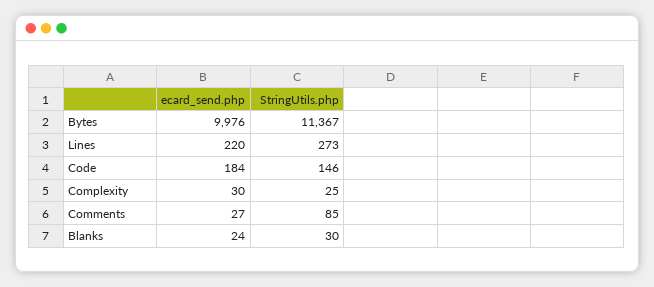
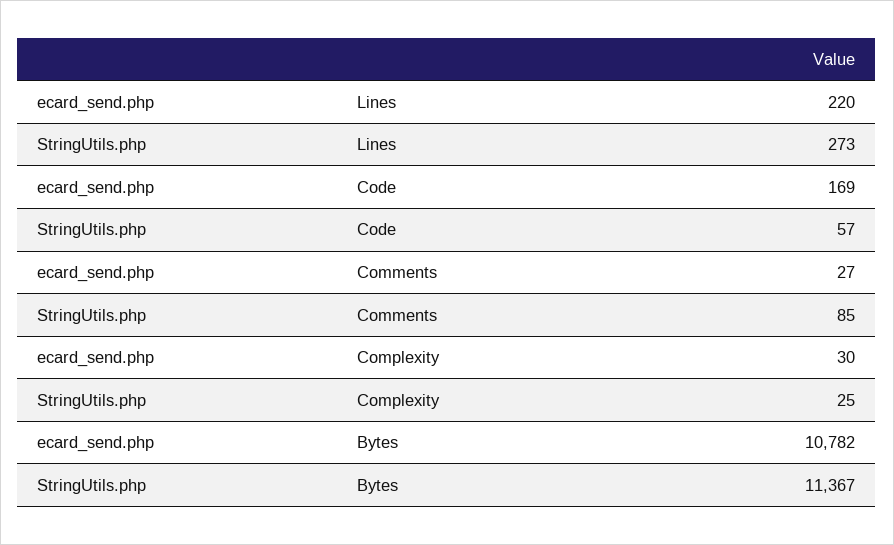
  {
    "ecard_send.php": {
-     "Bytes": 9976,
+     "Bytes": 10782,
      "Lines": 220,
-     "Code": 184,
+     "Code": 169,
      "Complexity": 30,
-     "Comments": 27,
+     "Comments": 27
-     "Blanks": 24
    },
    "StringUtils.php": {
      "Bytes": 11367,
      "Lines": 273,
-     "Code": 146,
+     "Code": 57,
      "Complexity": 25,
-     "Comments": 85,
+     "Comments": 85
-     "Blanks": 30
    }
  }

